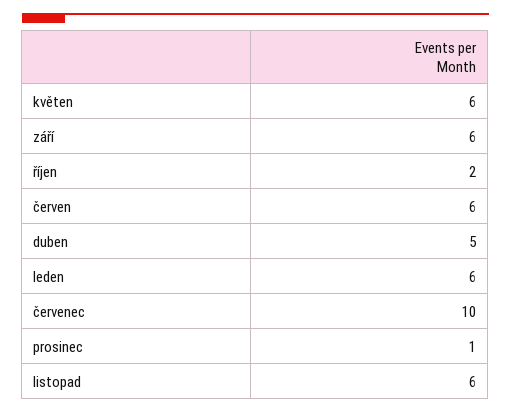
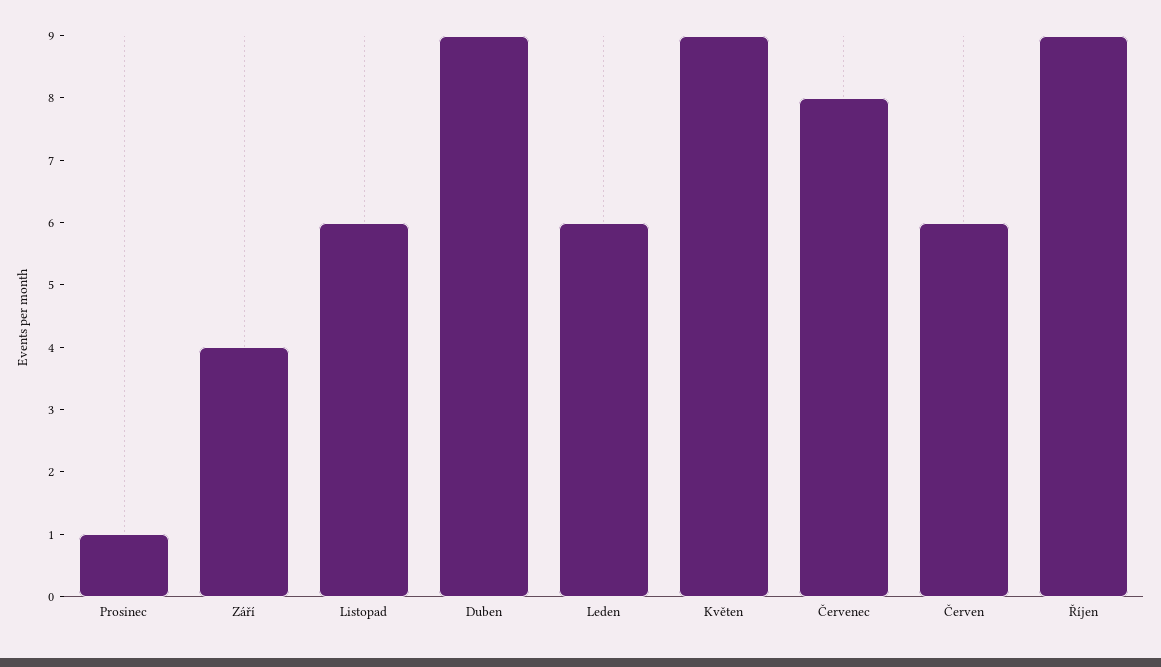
  {
-   "květen": 6,
+   "květen": 9,
-   "září": 6,
+   "září": 4,
-   "říjen": 2,
+   "říjen": 9,
    "červen": 6,
-   "duben": 5,
+   "duben": 9,
    "leden": 6,
-   "červenec": 10,
+   "červenec": 8,
    "prosinec": 1,
    "listopad": 6
  }

